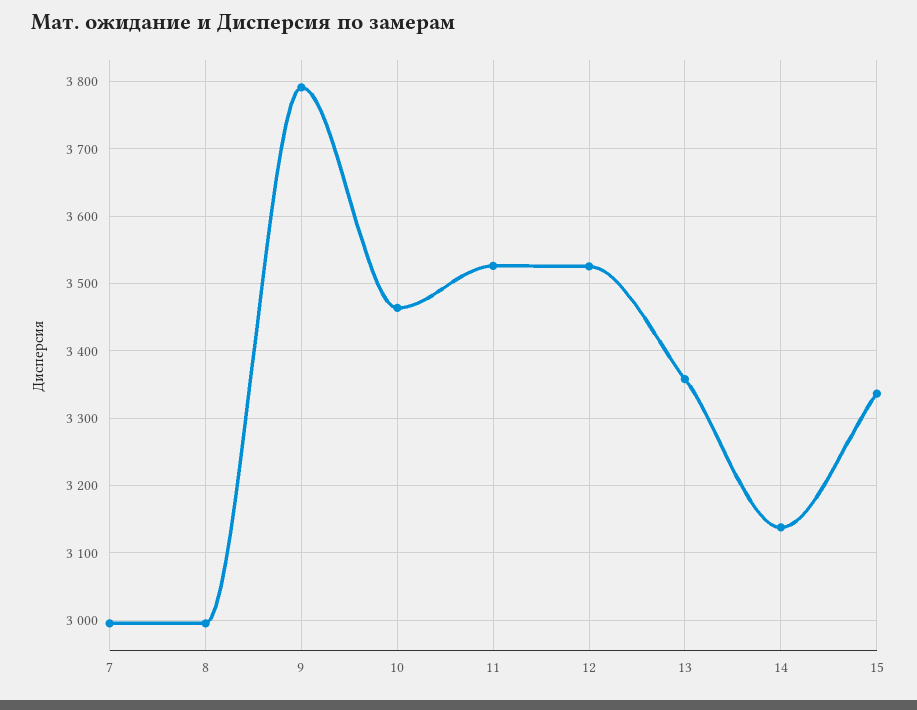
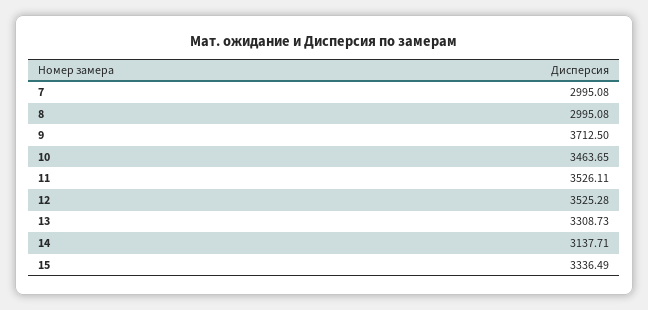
  {
    "7": 2995.08,
    "8": 2995.08,
-   "9": 3790,
+   "9": 3712.5,
    "10": 3463.65,
    "11": 3526.11,
    "12": 3525.28,
-   "13": 3360,
+   "13": 3308.73,
    "14": 3137.71,
    "15": 3336.49
  }

